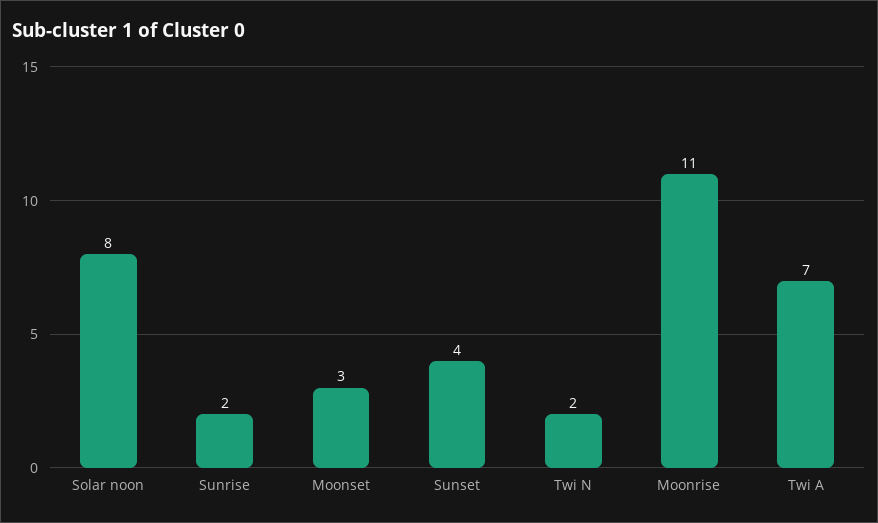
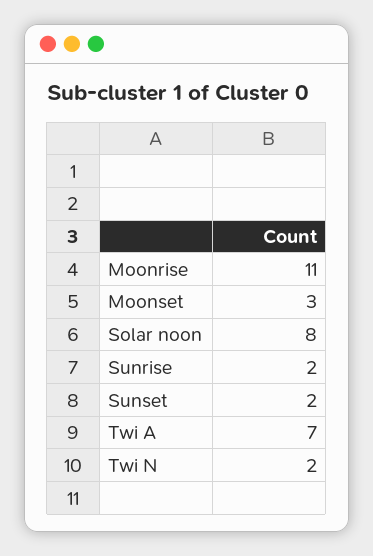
  {
    "Solar noon": 8,
    "Sunrise": 2,
    "Moonset": 3,
-   "Sunset": 4,
+   "Sunset": 2,
    "Twi N": 2,
    "Moonrise": 11,
    "Twi A": 7
  }

